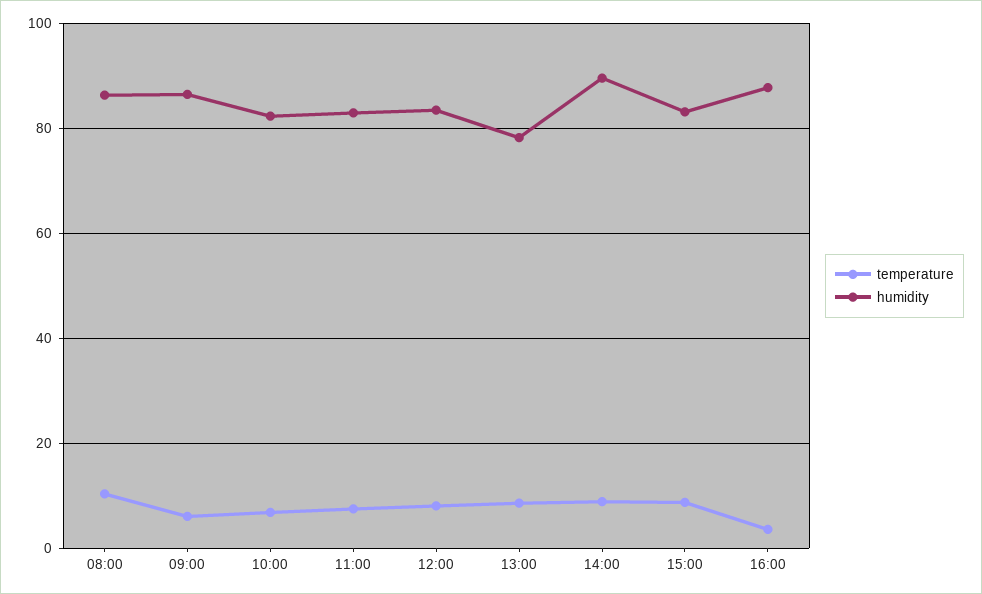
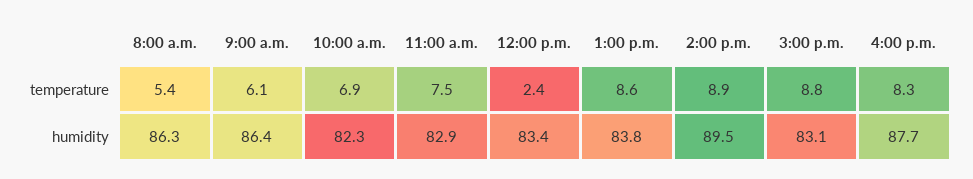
  {
    "temperature": {
-     "08:00": 10,
+     "08:00": 5.4,
      "09:00": 6.1,
      "10:00": 6.9,
      "11:00": 7.5,
-     "12:00": 8,
+     "12:00": 2.4,
      "13:00": 8.6,
      "14:00": 8.9,
      "15:00": 8.8,
-     "16:00": 4
+     "16:00": 8.3
    },
    "humidity": {
      "08:00": 86.3,
      "09:00": 86.4,
      "10:00": 82.3,
      "11:00": 82.9,
      "12:00": 83.4,
-     "13:00": 78,
+     "13:00": 83.8,
      "14:00": 89.5,
      "15:00": 83.1,
      "16:00": 87.7
    }
  }

